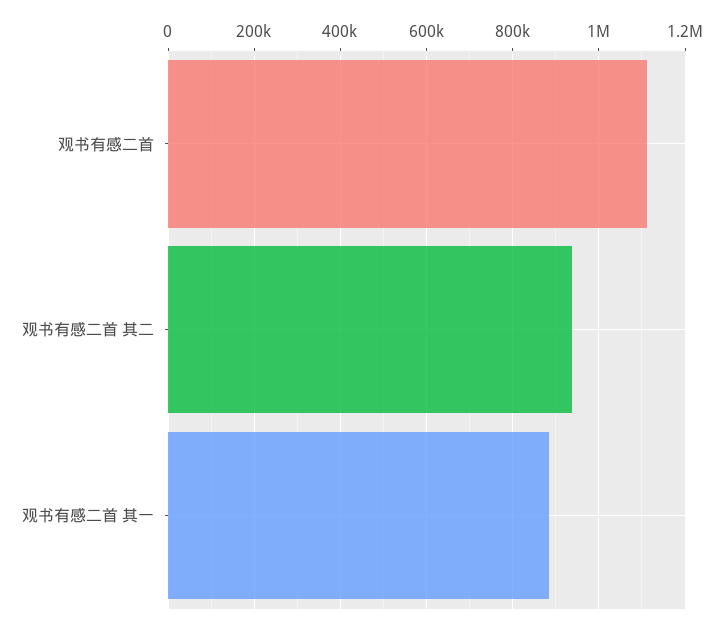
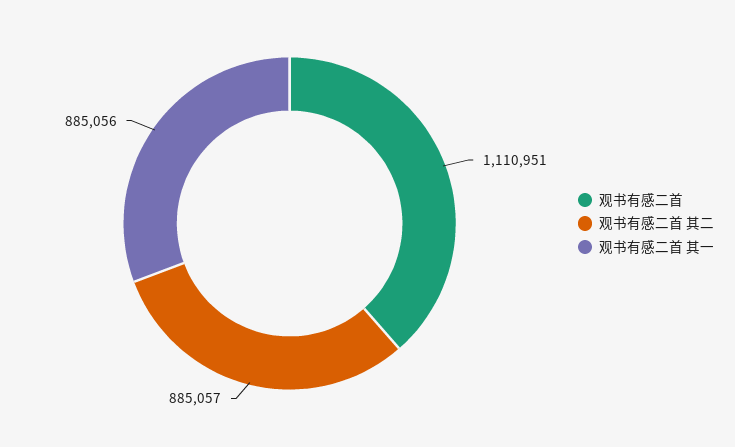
  {
    "观书有感二首": 1110951,
-   "观书有感二首 其二": 940000,
+   "观书有感二首 其二": 885057,
    "观书有感二首 其一": 885056
  }

